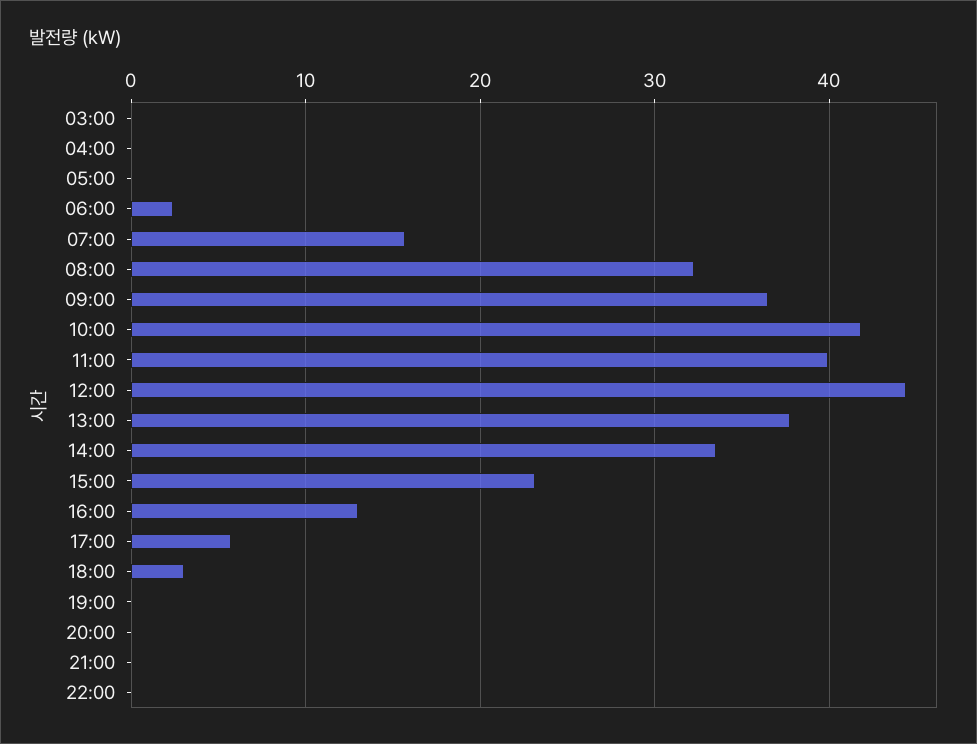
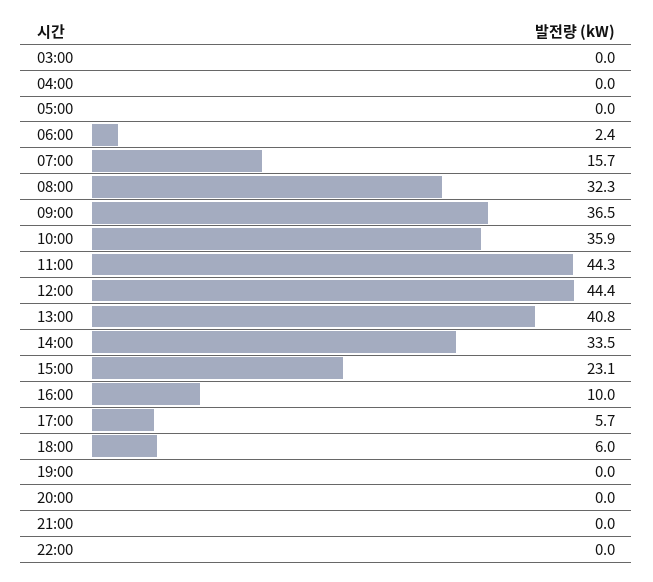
  {
    "03:00": 0,
    "04:00": 0,
    "05:00": 0,
    "06:00": 2.4,
    "07:00": 15.7,
    "08:00": 32.3,
    "09:00": 36.5,
-   "10:00": 42,
+   "10:00": 35.9,
-   "11:00": 40,
+   "11:00": 44.3,
    "12:00": 44.4,
-   "13:00": 38,
+   "13:00": 40.8,
    "14:00": 33.5,
    "15:00": 23.1,
-   "16:00": 13,
+   "16:00": 10,
    "17:00": 5.7,
-   "18:00": 3,
+   "18:00": 6,
    "19:00": 0,
    "20:00": 0,
    "21:00": 0,
    "22:00": 0
  }

